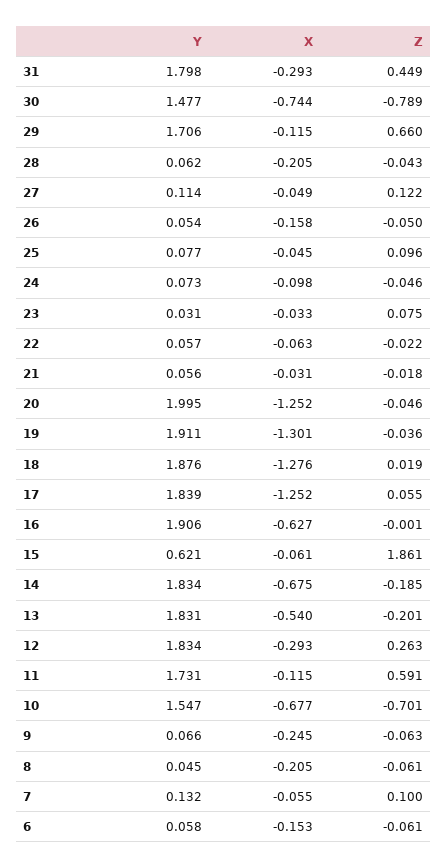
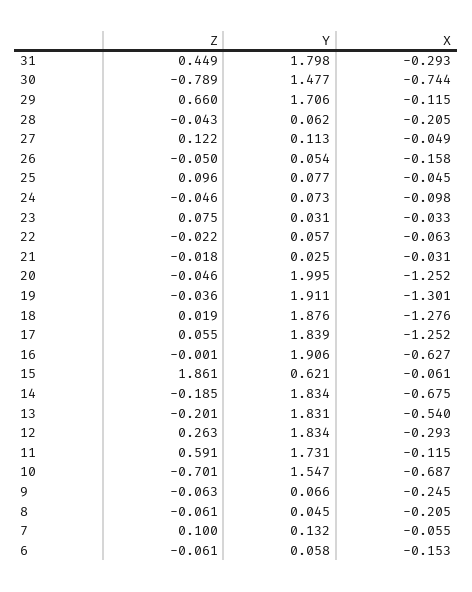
  {
    "Y": {
      "31": 1.798,
      "30": 1.477,
      "29": 1.706,
      "28": 0.062,
-     "27": 0.114,
+     "27": 0.113,
      "26": 0.054,
      "25": 0.077,
      "24": 0.073,
      "23": 0.031,
      "22": 0.057,
-     "21": 0.056,
+     "21": 0.025,
      "20": 1.995,
      "19": 1.911,
      "18": 1.876,
      "17": 1.839,
      "16": 1.906,
      "15": 0.621,
      "14": 1.834,
      "13": 1.831,
      "12": 1.834,
      "11": 1.731,
      "10": 1.547,
      "9": 0.066,
      "8": 0.045,
      "7": 0.132,
      "6": 0.058
    },
    "X": {
      "31": -0.293,
      "30": -0.744,
      "29": -0.115,
      "28": -0.205,
      "27": -0.049,
      "26": -0.158,
      "25": -0.045,
      "24": -0.098,
      "23": -0.033,
      "22": -0.063,
      "21": -0.031,
      "20": -1.252,
      "19": -1.301,
      "18": -1.276,
      "17": -1.252,
      "16": -0.627,
      "15": -0.061,
      "14": -0.675,
      "13": -0.54,
      "12": -0.293,
      "11": -0.115,
-     "10": -0.677,
+     "10": -0.687,
      "9": -0.245,
      "8": -0.205,
      "7": -0.055,
      "6": -0.153
    },
    "Z": {
      "31": 0.449,
      "30": -0.789,
      "29": 0.66,
      "28": -0.043,
      "27": 0.122,
      "26": -0.05,
      "25": 0.096,
      "24": -0.046,
      "23": 0.075,
      "22": -0.022,
      "21": -0.018,
      "20": -0.046,
      "19": -0.036,
      "18": 0.019,
      "17": 0.055,
      "16": -0.001,
      "15": 1.861,
      "14": -0.185,
      "13": -0.201,
      "12": 0.263,
      "11": 0.591,
      "10": -0.701,
      "9": -0.063,
      "8": -0.061,
      "7": 0.1,
      "6": -0.061
    }
  }

